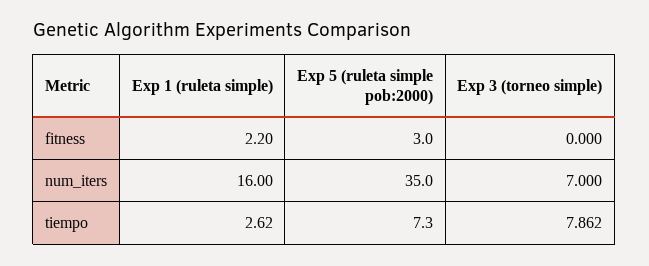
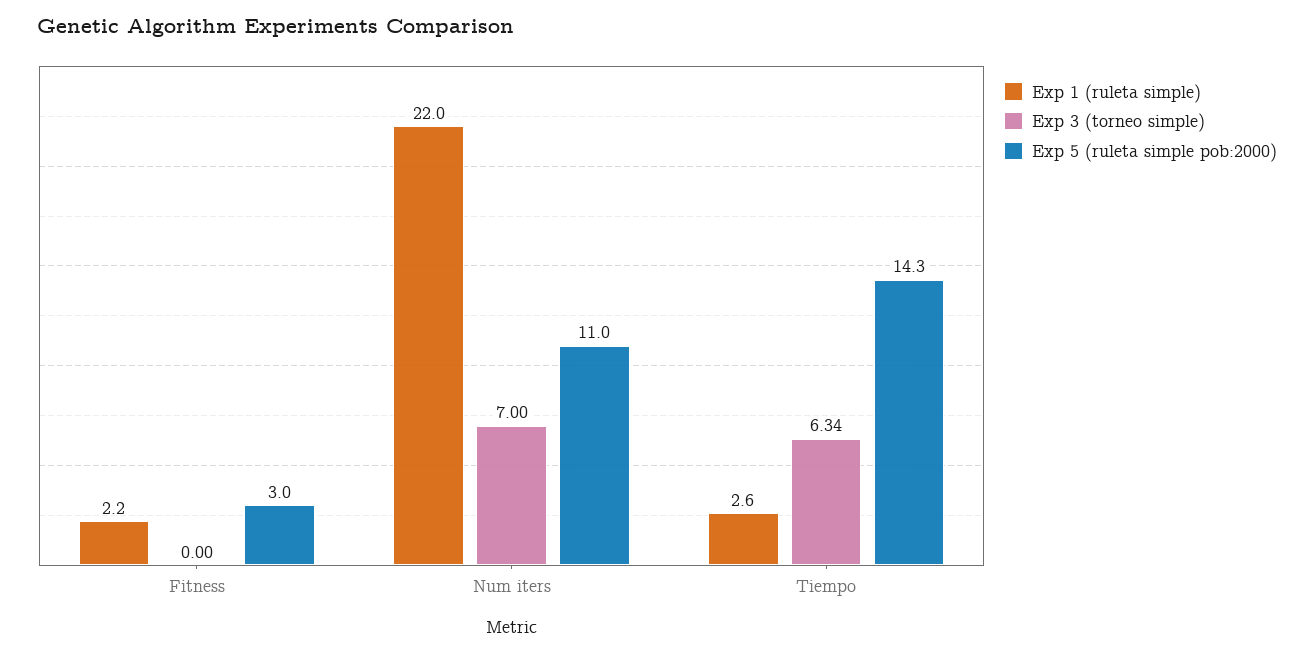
  {
    "Exp 1 (ruleta simple)": {
      "fitness": 2.2,
-     "num_iters": 16,
+     "num_iters": 22,
      "tiempo": 2.62
    },
    "Exp 5 (ruleta simple pob:2000)": {
      "fitness": 3,
-     "num_iters": 35,
+     "num_iters": 11,
-     "tiempo": 7.3
+     "tiempo": 14.3
    },
    "Exp 3 (torneo simple)": {
      "fitness": 0,
      "num_iters": 7,
-     "tiempo": 7.862
+     "tiempo": 6.34
    }
  }

